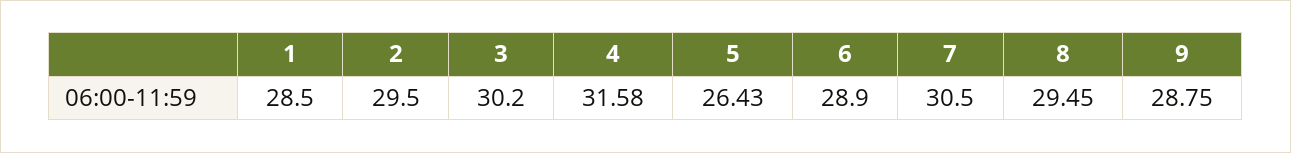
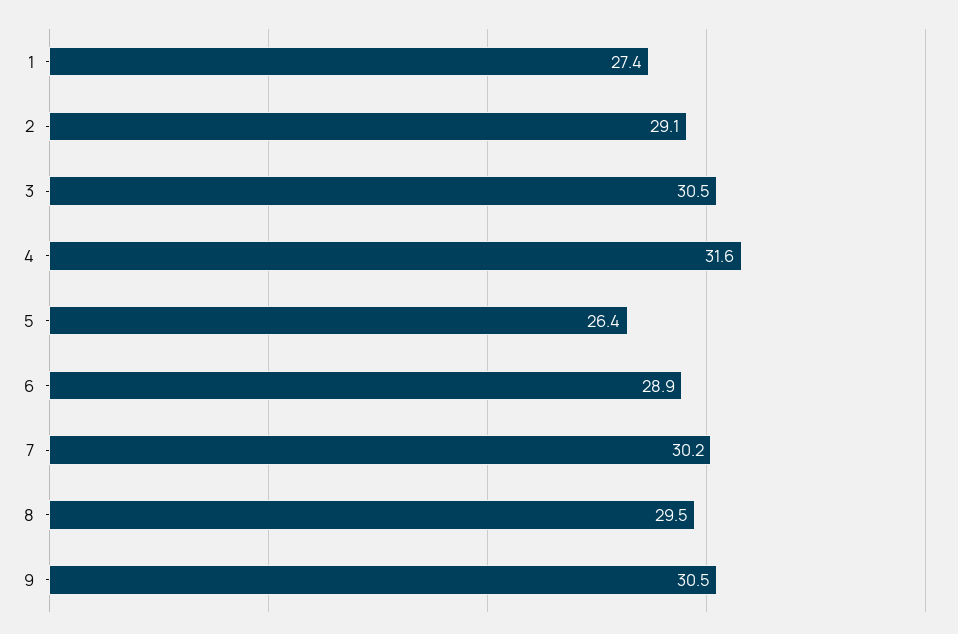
  {
-   "1": 28.5,
+   "1": 27.4,
-   "2": 29.5,
+   "2": 29.1,
-   "3": 30.2,
+   "3": 30.5,
    "4": 31.58,
    "5": 26.43,
    "6": 28.9,
-   "7": 30.5,
+   "7": 30.2,
    "8": 29.45,
-   "9": 28.75
+   "9": 30.5
  }

